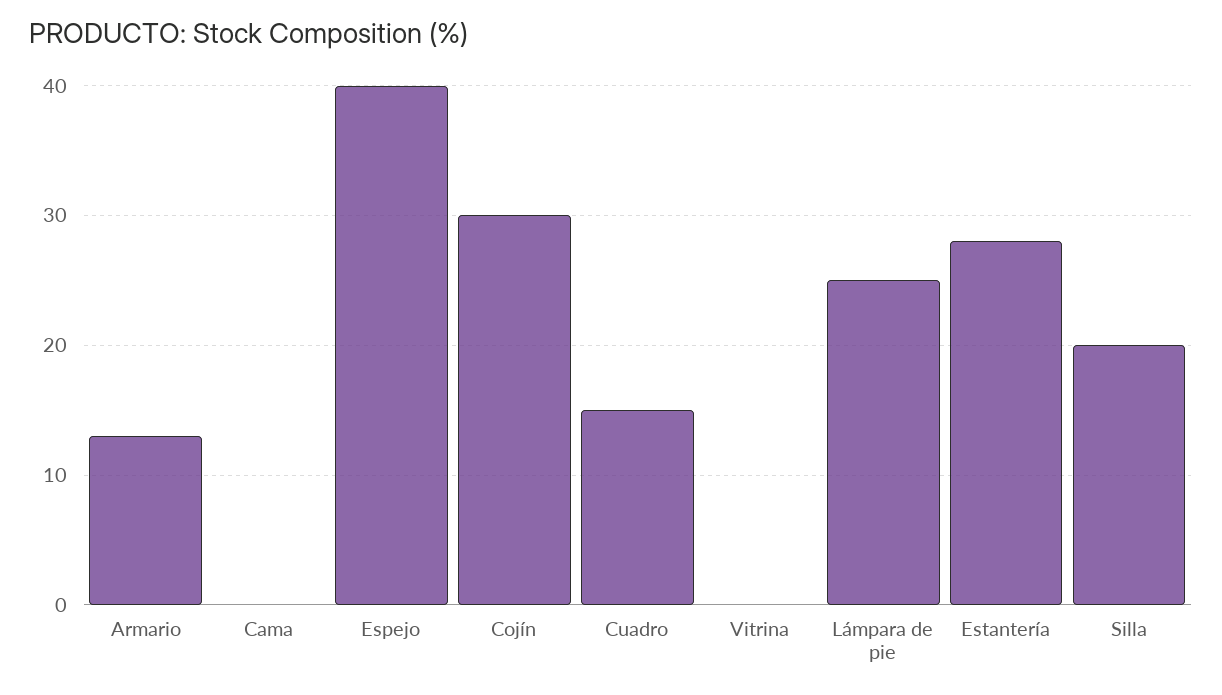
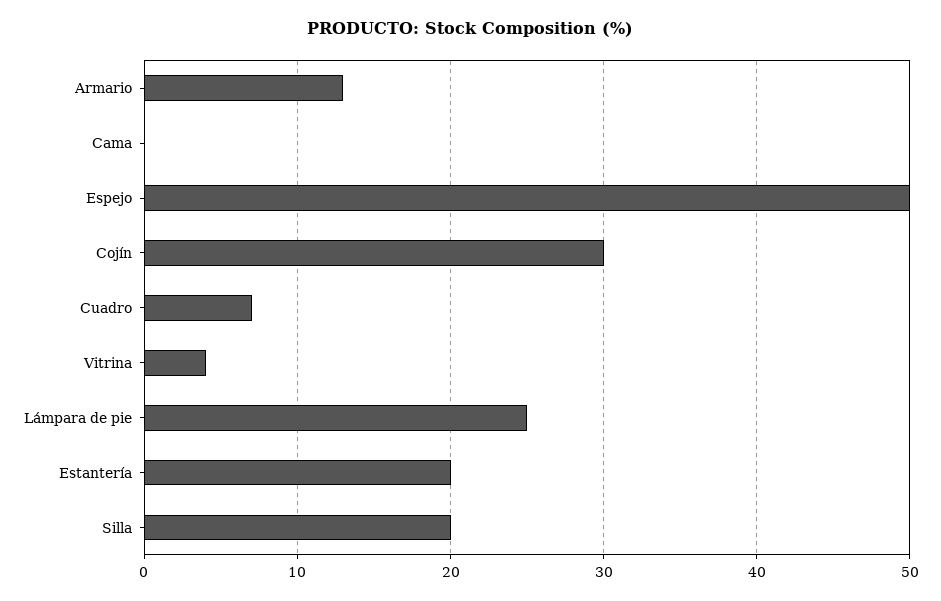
  {
    "Armario": 13,
    "Cama": 0,
-   "Espejo": 40,
+   "Espejo": 50,
    "Cojín": 30,
-   "Cuadro": 15,
+   "Cuadro": 7,
-   "Vitrina": 0,
+   "Vitrina": 4,
    "Lámpara de pie": 25,
-   "Estantería": 28,
+   "Estantería": 20,
    "Silla": 20
  }

